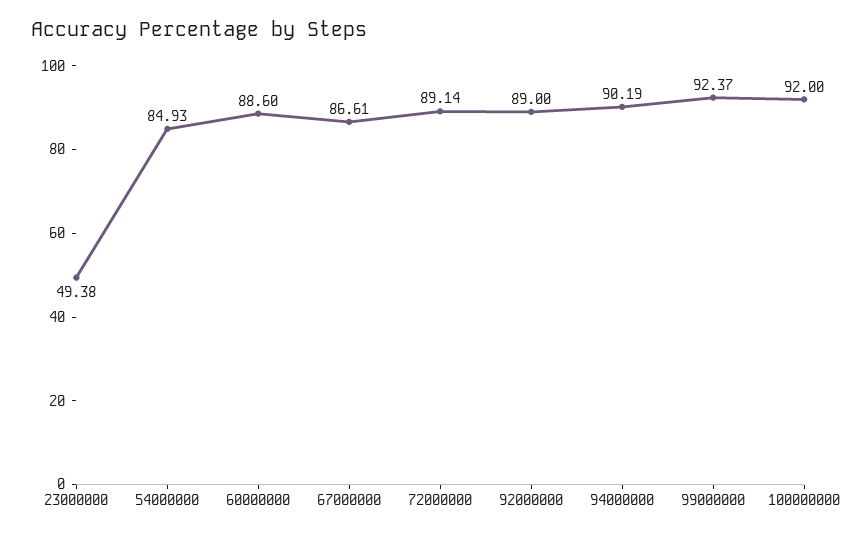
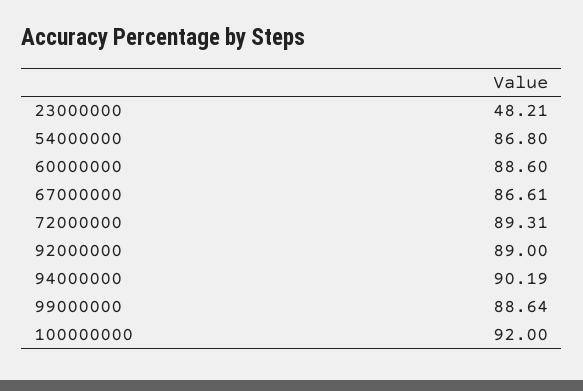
  {
-   "23000000": 49.38,
+   "23000000": 48.21,
-   "54000000": 84.93,
+   "54000000": 86.8,
    "60000000": 88.6,
    "67000000": 86.61,
-   "72000000": 89.14,
+   "72000000": 89.31,
    "92000000": 89,
    "94000000": 90.19,
-   "99000000": 92.37,
+   "99000000": 88.64,
    "100000000": 92
  }

